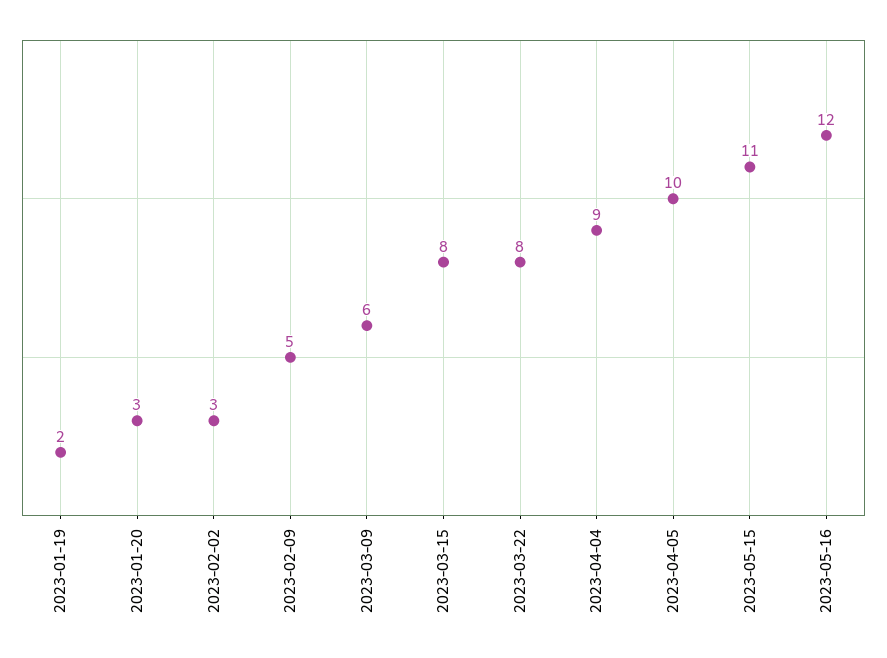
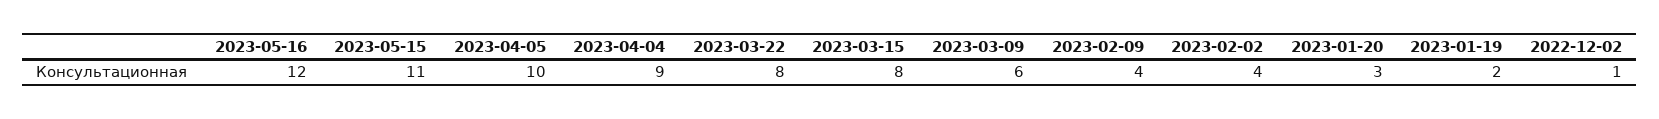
  {
    "2023-01-19": 2,
    "2023-01-20": 3,
-   "2023-02-02": 3,
+   "2023-02-02": 4,
-   "2023-02-09": 5,
+   "2023-02-09": 4,
    "2023-03-09": 6,
    "2023-03-15": 8,
    "2023-03-22": 8,
    "2023-04-04": 9,
    "2023-04-05": 10,
    "2023-05-15": 11,
-   "2023-05-16": 12
+   "2023-05-16": 12,
+   "2022-12-02": 1
  }

